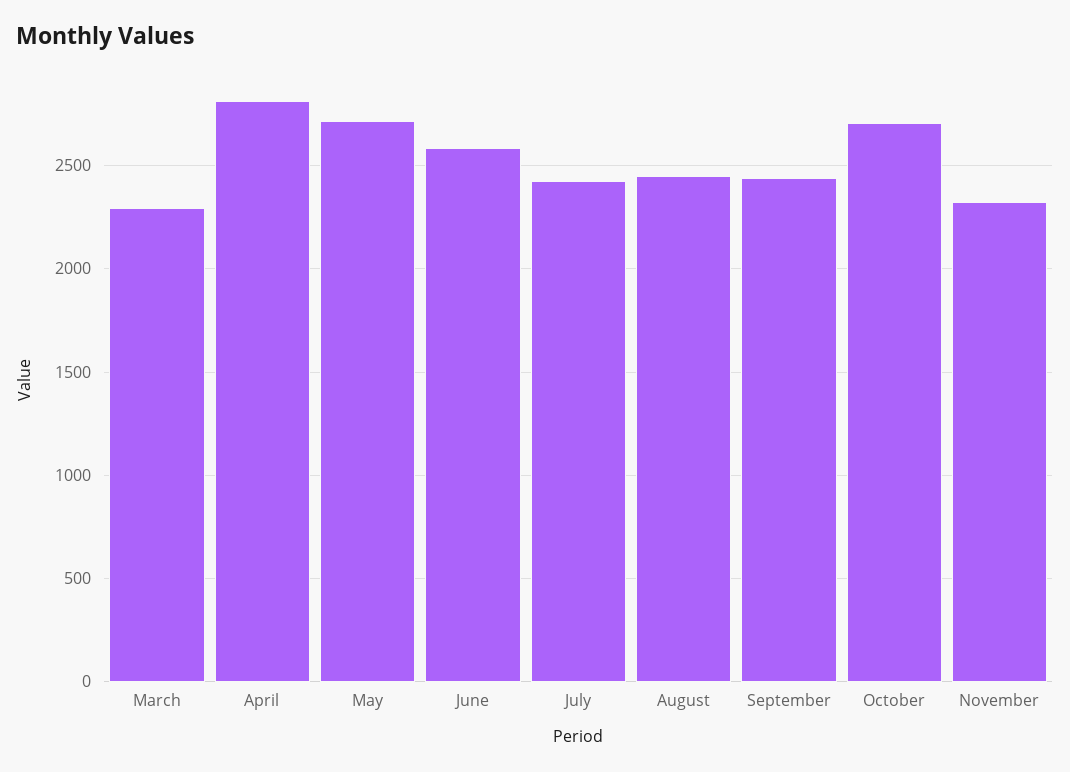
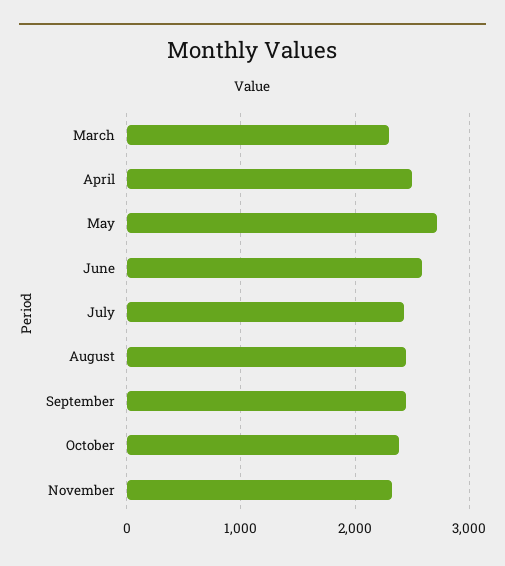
  {
    "March": 2300,
-   "April": 2800,
+   "April": 2500,
    "May": 2700,
    "June": 2600,
    "July": 2400,
    "August": 2450,
    "September": 2450,
-   "October": 2700,
+   "October": 2400,
    "November": 2350
  }

